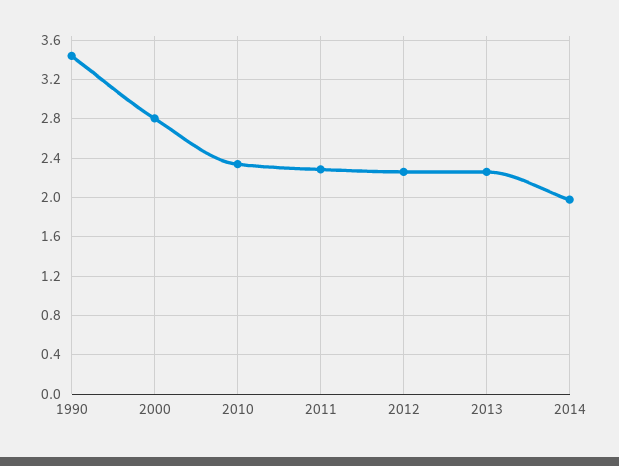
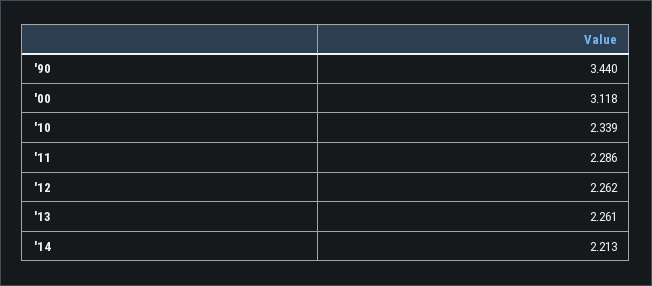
  {
    "1990": 3.44,
-   "2000": 2.8,
+   "2000": 3.118,
    "2010": 2.339,
    "2011": 2.286,
    "2012": 2.262,
    "2013": 2.261,
-   "2014": 2
+   "2014": 2.213
  }

